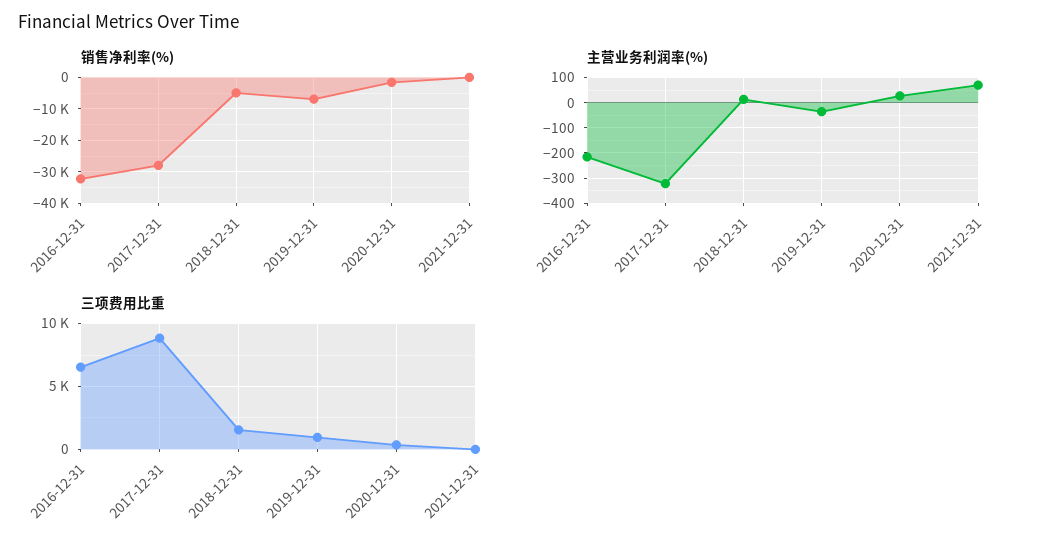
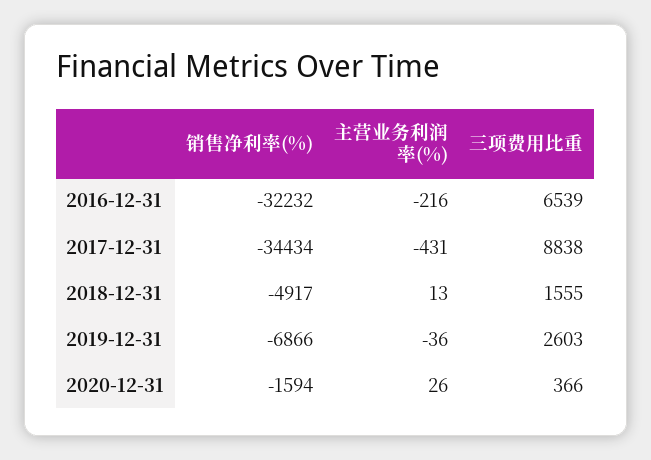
  {
    "销售净利率(%)": {
      "2016-12-31": -32232,
-     "2017-12-31": -28000,
+     "2017-12-31": -34434,
      "2018-12-31": -4917,
      "2019-12-31": -6866,
-     "2020-12-31": -1594,
+     "2020-12-31": -1594
-     "2021-12-31": 0
    },
    "主营业务利润率(%)": {
      "2016-12-31": -216,
-     "2017-12-31": -325,
+     "2017-12-31": -431,
      "2018-12-31": 13,
      "2019-12-31": -36,
-     "2020-12-31": 26,
+     "2020-12-31": 26
-     "2021-12-31": 75
    },
    "三项费用比重": {
      "2016-12-31": 6539,
      "2017-12-31": 8838,
      "2018-12-31": 1555,
-     "2019-12-31": 1000,
+     "2019-12-31": 2603,
-     "2020-12-31": 366,
+     "2020-12-31": 366
-     "2021-12-31": 0
    }
  }

